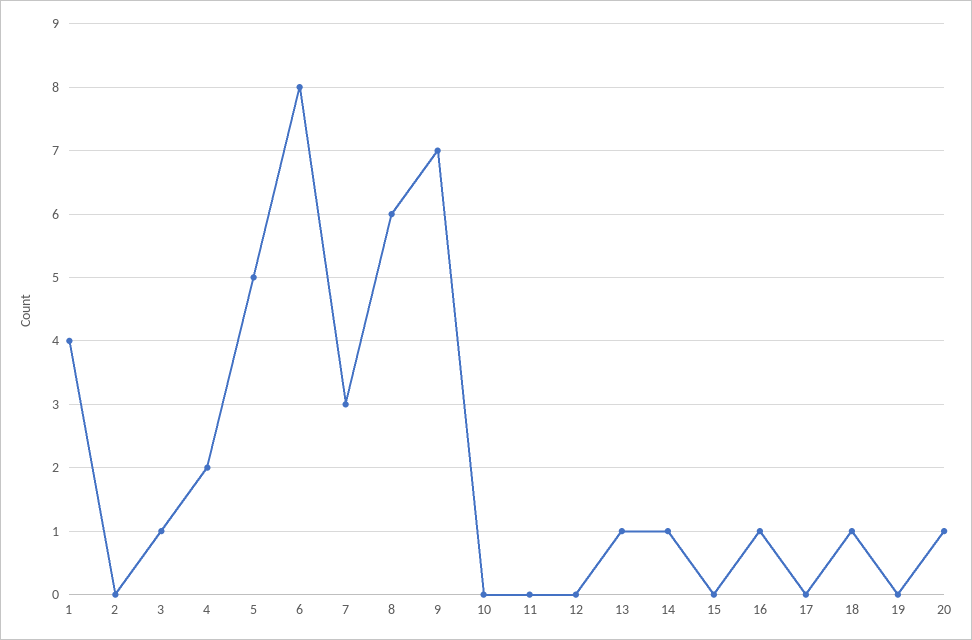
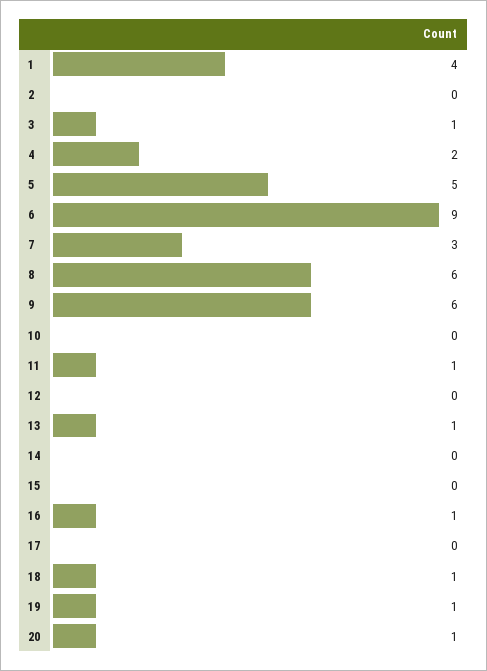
  {
    "1": 4,
    "2": 0,
    "3": 1,
    "4": 2,
    "5": 5,
-   "6": 8,
+   "6": 9,
    "7": 3,
    "8": 6,
-   "9": 7,
+   "9": 6,
    "10": 0,
-   "11": 0,
+   "11": 1,
    "12": 0,
    "13": 1,
-   "14": 1,
+   "14": 0,
    "15": 0,
    "16": 1,
    "17": 0,
    "18": 1,
-   "19": 0,
+   "19": 1,
    "20": 1
  }

